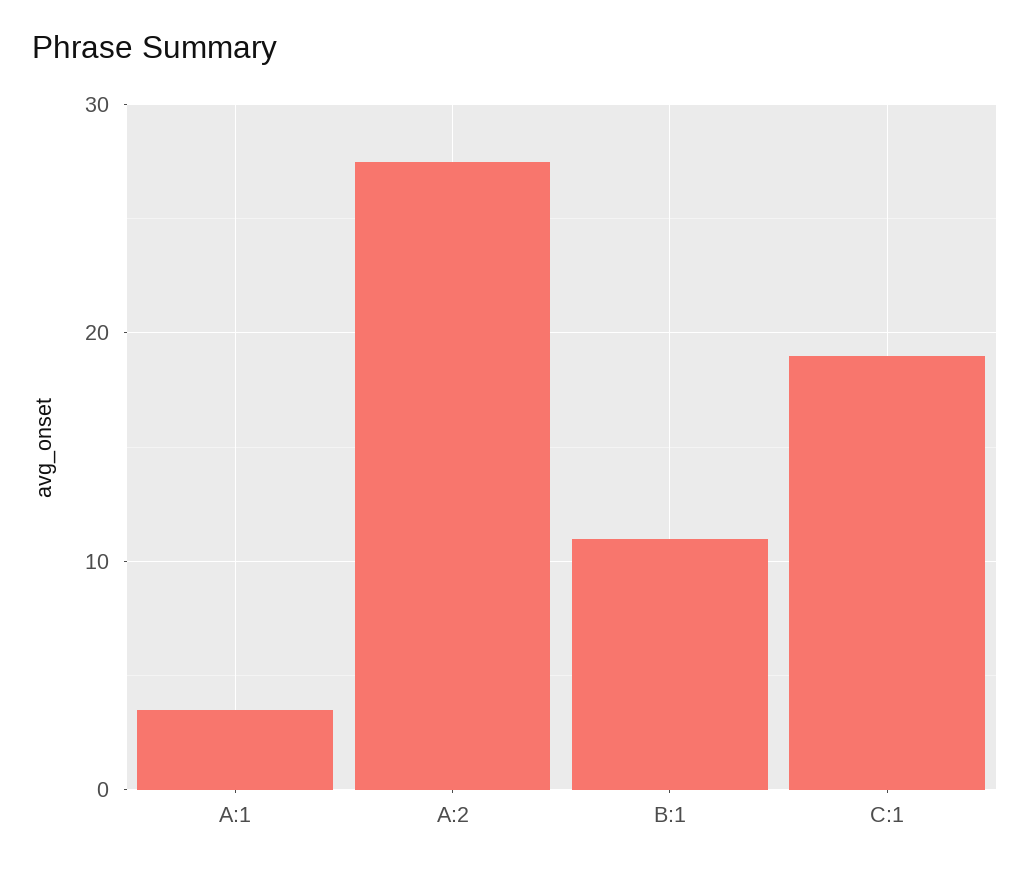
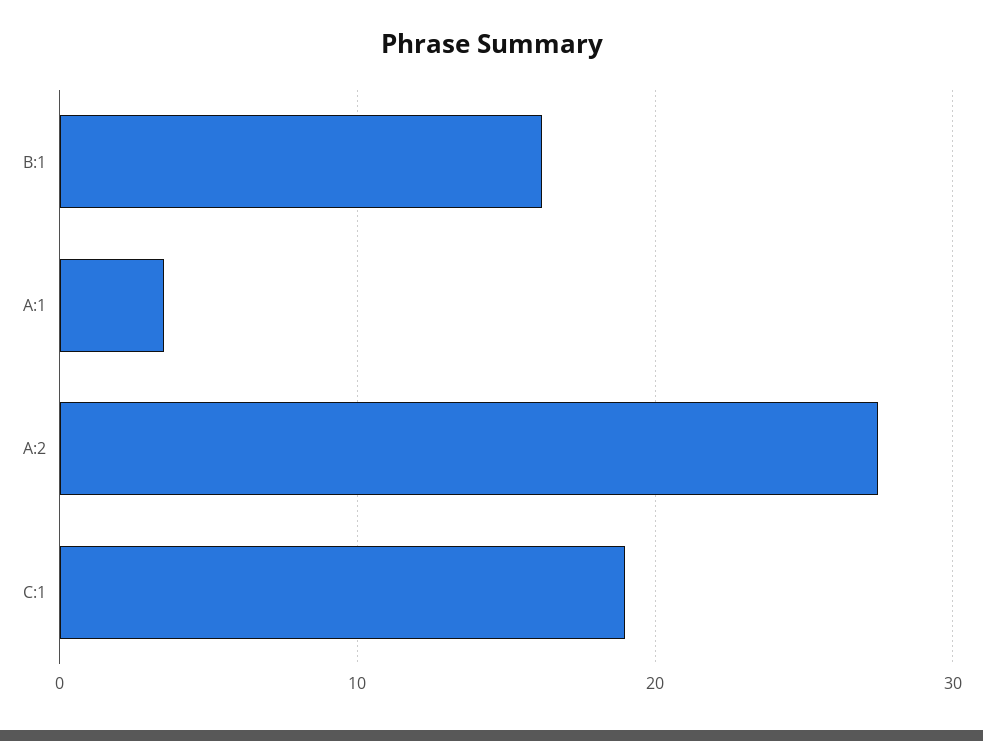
  {
    "A:1": 4,
    "A:2": 28,
-   "B:1": 11,
+   "B:1": 16,
    "C:1": 19
  }

